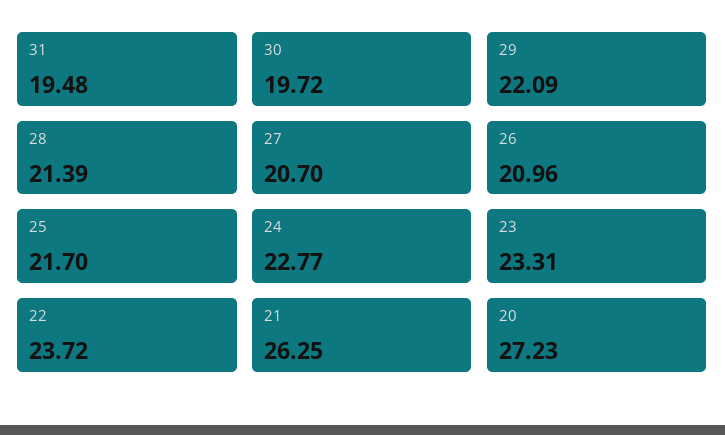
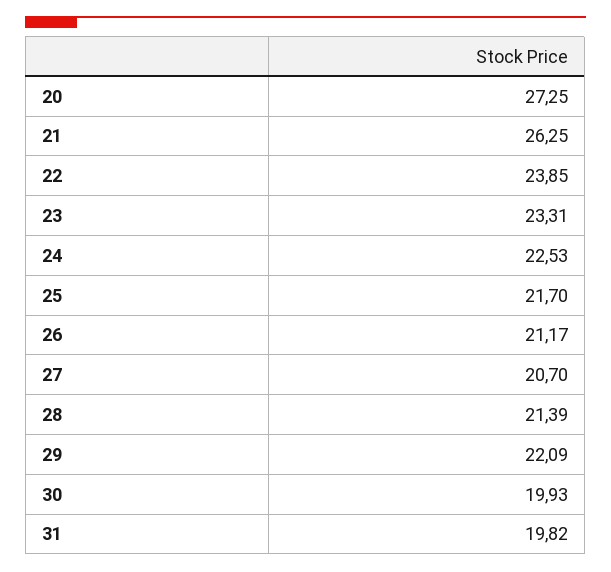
  {
-   "31": 19.48,
+   "31": 19.82,
-   "30": 19.72,
+   "30": 19.93,
    "29": 22.09,
    "28": 21.39,
    "27": 20.7,
-   "26": 20.96,
+   "26": 21.17,
    "25": 21.7,
-   "24": 22.77,
+   "24": 22.53,
    "23": 23.31,
-   "22": 23.72,
+   "22": 23.85,
    "21": 26.25,
-   "20": 27.23
+   "20": 27.25
  }

